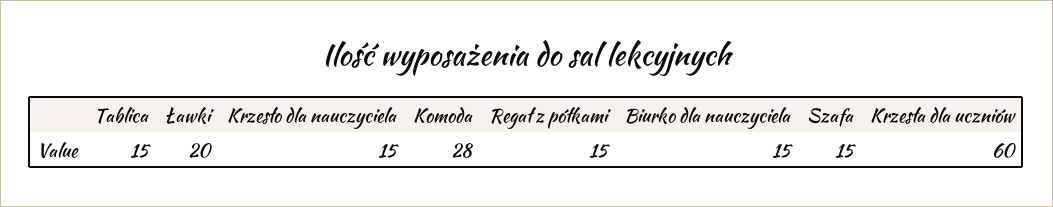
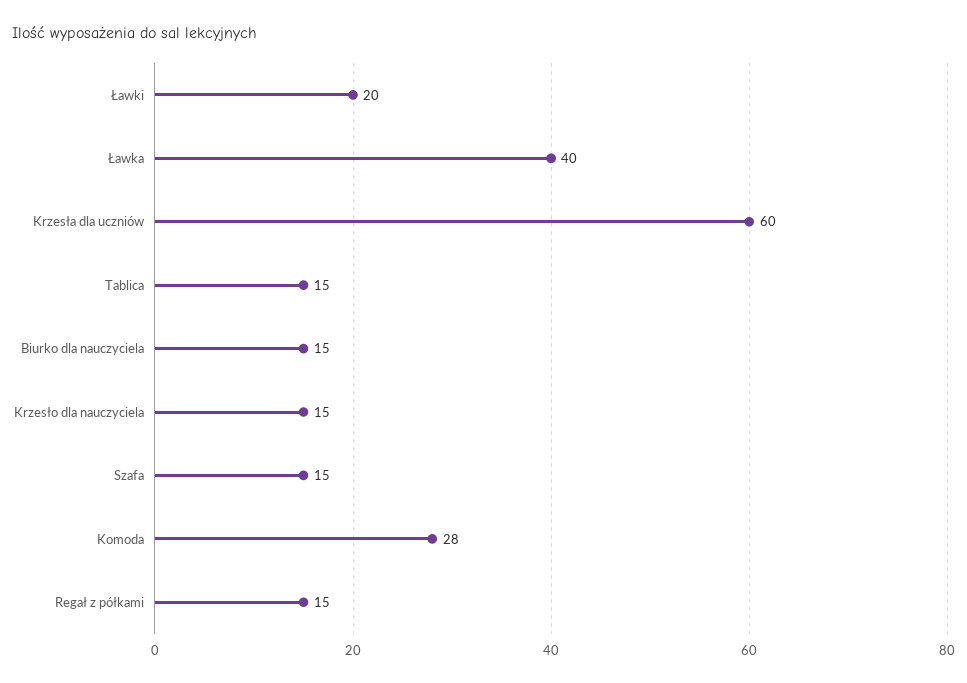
  {
    "Tablica": 15,
    "Ławki": 20,
    "Krzesło dla nauczyciela": 15,
    "Komoda": 28,
    "Regał z półkami": 15,
    "Biurko dla nauczyciela": 15,
    "Szafa": 15,
-   "Krzesła dla uczniów": 60
+   "Krzesła dla uczniów": 60,
+   "Ławka": 40
  }

